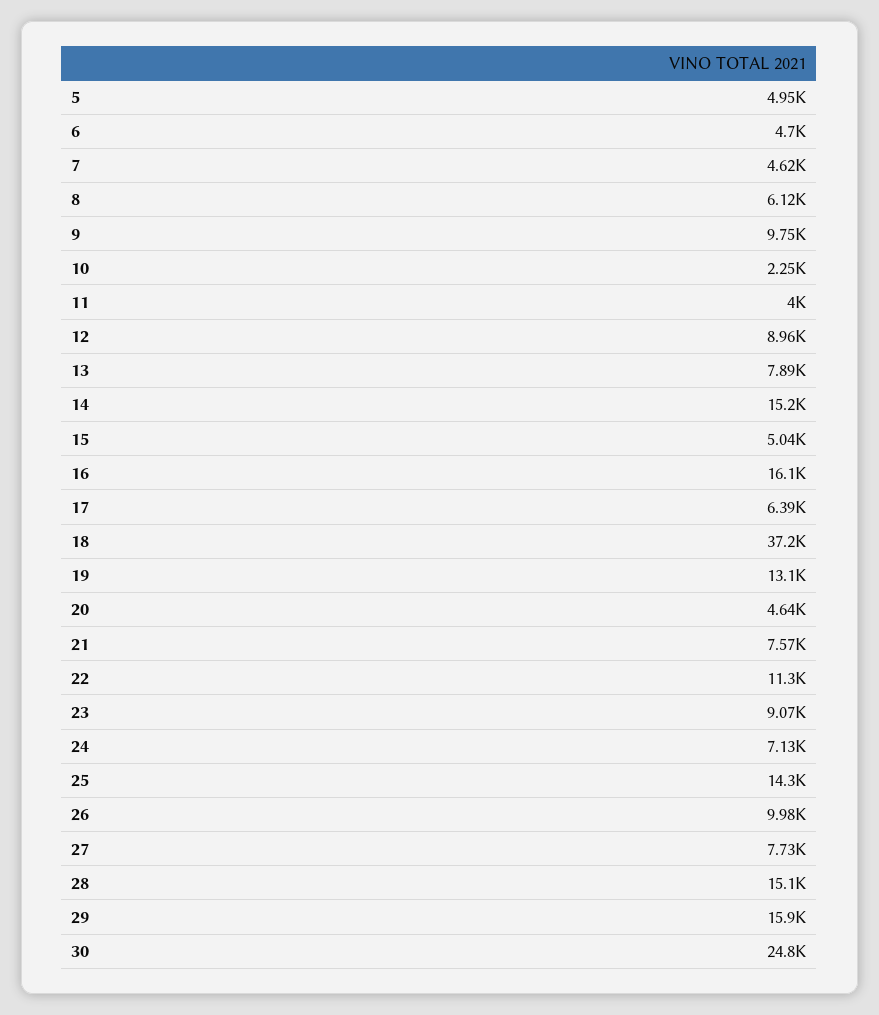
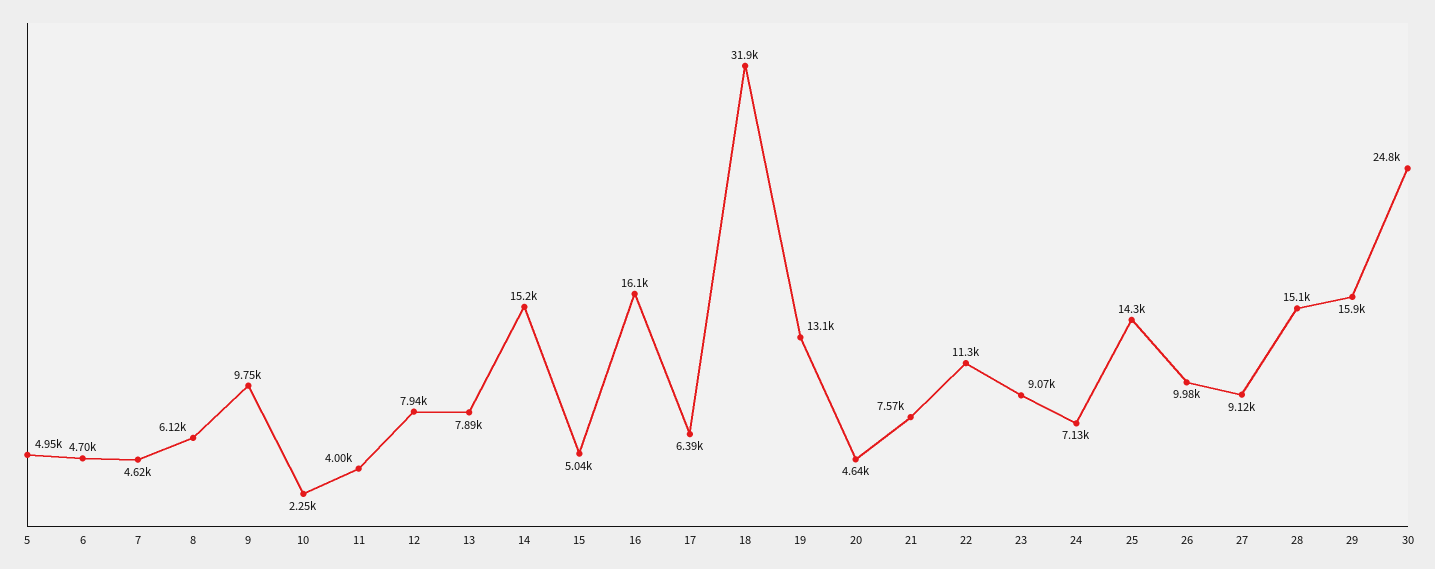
  {
    "5": 4950,
    "6": 4700,
    "7": 4620,
    "8": 6120,
    "9": 9750,
    "10": 2250,
    "11": 4000,
-   "12": 8960,
+   "12": 7940,
    "13": 7890,
    "14": 15200,
    "15": 5040,
    "16": 16100,
    "17": 6390,
-   "18": 37200,
+   "18": 31900,
    "19": 13100,
    "20": 4640,
    "21": 7570,
    "22": 11300,
    "23": 9070,
    "24": 7130,
    "25": 14300,
    "26": 9980,
-   "27": 7730,
+   "27": 9120,
    "28": 15100,
    "29": 15900,
    "30": 24800
  }

